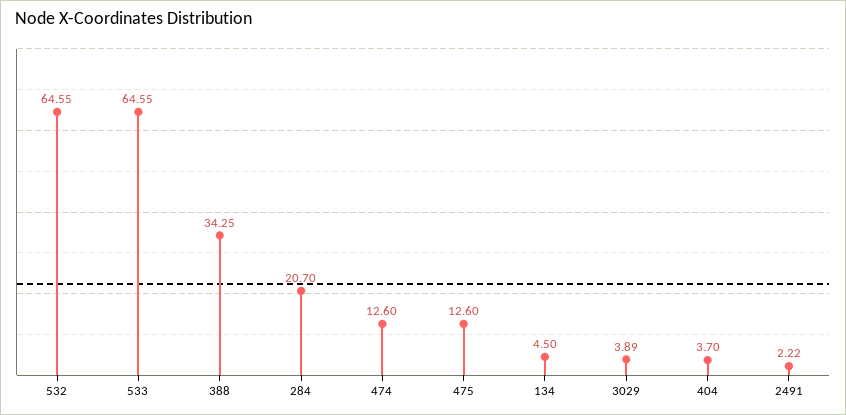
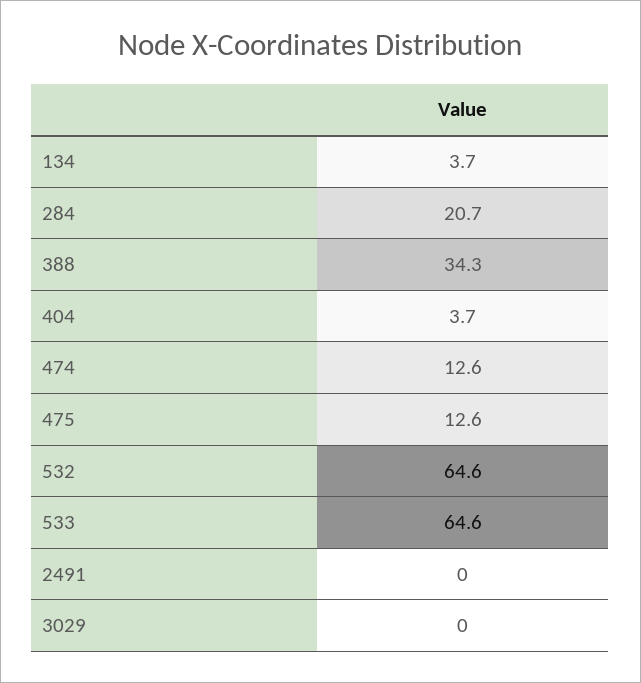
  {
    "532": 64.55,
    "533": 64.55,
    "388": 34.25,
    "284": 20.7,
    "474": 12.6,
    "475": 12.6,
-   "134": 4.5,
+   "134": 3.7,
-   "3029": 3.89,
+   "3029": 0,
    "404": 3.7,
-   "2491": 2.22
+   "2491": 0
  }

